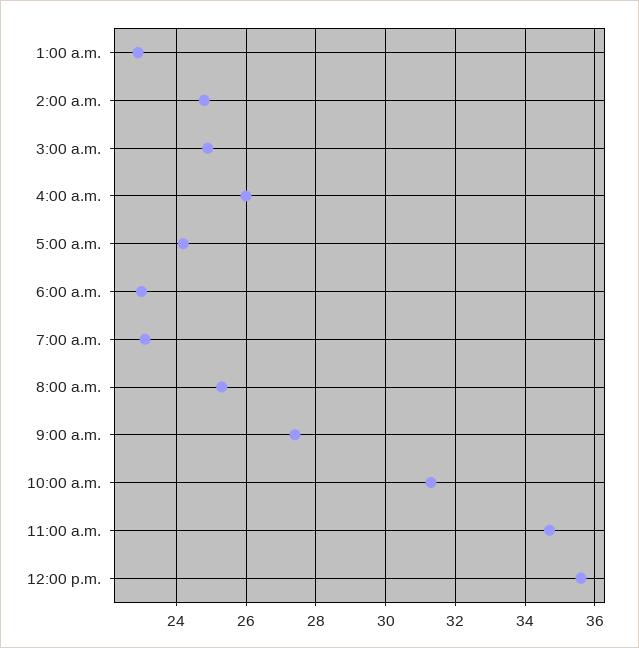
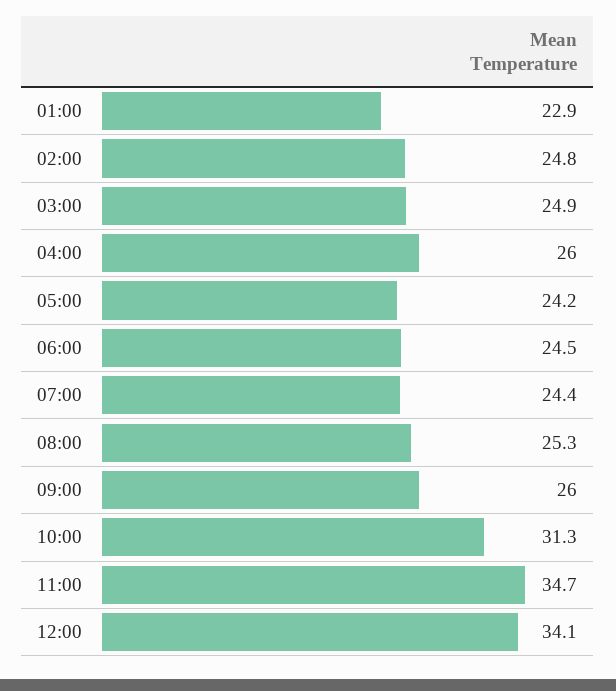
  {
    "1:00 a.m.": 22.9,
    "2:00 a.m.": 24.8,
    "3:00 a.m.": 24.9,
    "4:00 a.m.": 26,
    "5:00 a.m.": 24.2,
-   "6:00 a.m.": 23,
+   "6:00 a.m.": 24.5,
-   "7:00 a.m.": 23,
+   "7:00 a.m.": 24.4,
    "8:00 a.m.": 25.3,
-   "9:00 a.m.": 27.5,
+   "9:00 a.m.": 26,
    "10:00 a.m.": 31.3,
    "11:00 a.m.": 34.7,
-   "12:00 p.m.": 35.5
+   "12:00 p.m.": 34.1
  }

